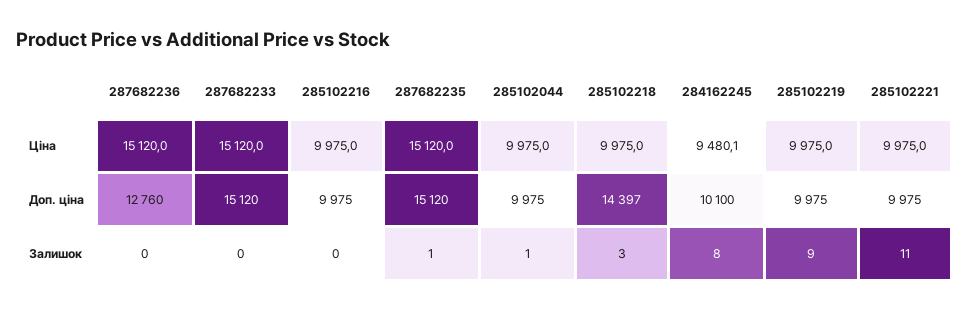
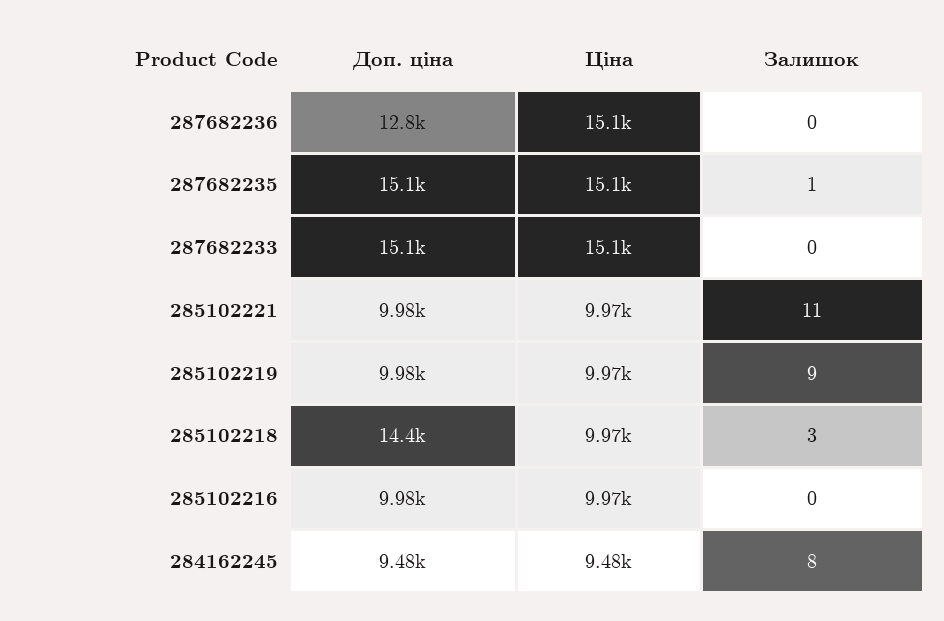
  {
    "287682236": {
      "Ціна": 15120,
      "Доп. ціна": 12760,
      "Залишок": 0
    },
    "287682233": {
      "Ціна": 15120,
      "Доп. ціна": 15120,
      "Залишок": 0
    },
    "285102216": {
      "Ціна": 9975,
      "Доп. ціна": 9975,
      "Залишок": 0
    },
    "287682235": {
      "Ціна": 15120,
      "Доп. ціна": 15120,
      "Залишок": 1
    },
-   "285102044": {
-     "Ціна": 9975,
-     "Доп. ціна": 9975,
-     "Залишок": 1
-   },
    "285102218": {
      "Ціна": 9975,
      "Доп. ціна": 14397,
      "Залишок": 3
    },
    "284162245": {
      "Ціна": 9480.1,
-     "Доп. ціна": 10100,
+     "Доп. ціна": 9480,
      "Залишок": 8
    },
    "285102219": {
      "Ціна": 9975,
      "Доп. ціна": 9975,
      "Залишок": 9
    },
    "285102221": {
      "Ціна": 9975,
      "Доп. ціна": 9975,
      "Залишок": 11
    }
  }

